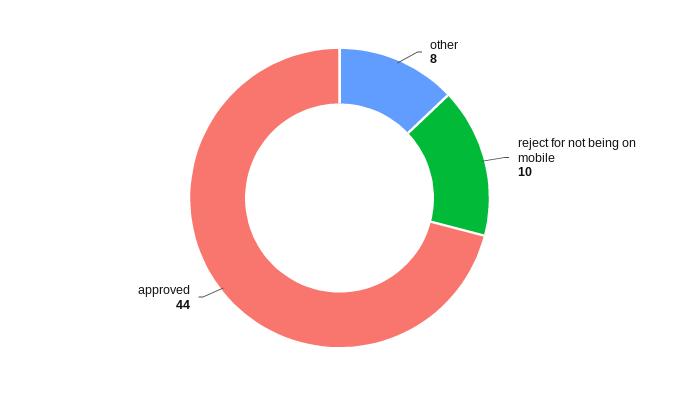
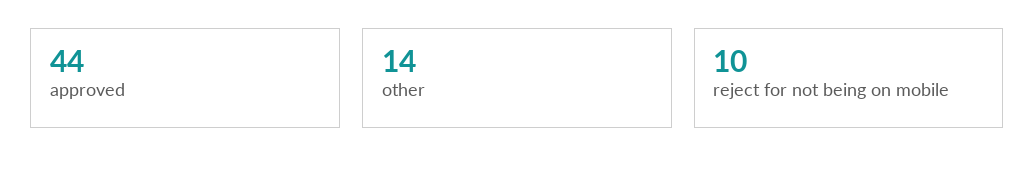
  {
-   "other": 8,
+   "other": 14,
    "reject for not being on mobile": 10,
    "approved": 44
  }

